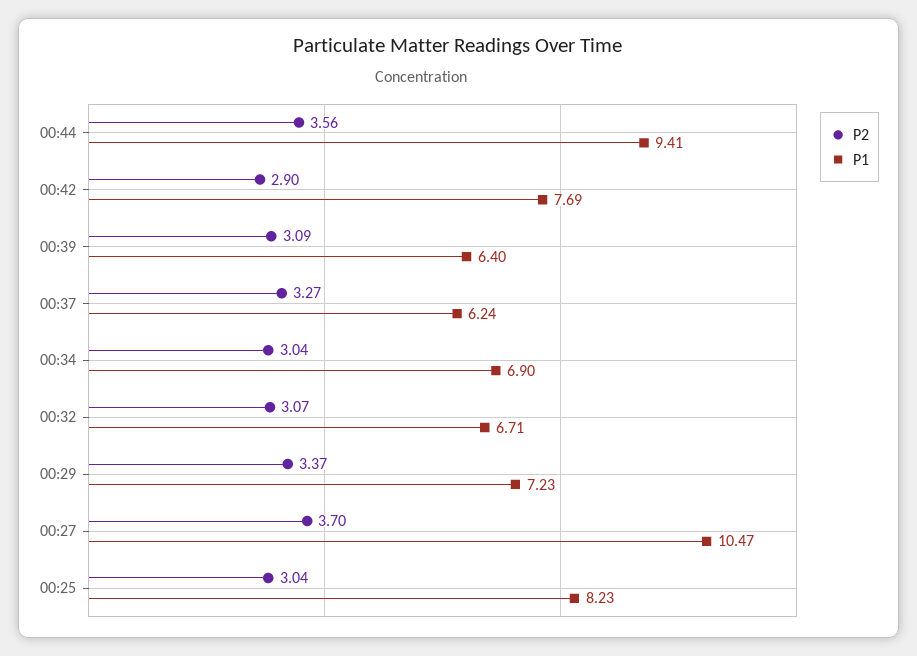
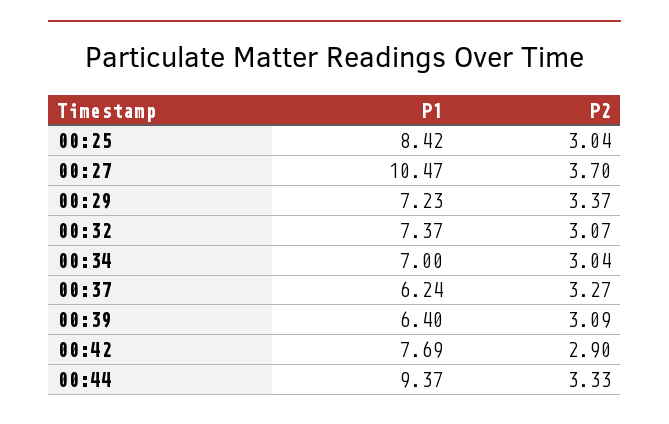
  {
    "P2": {
-     "00:44": 3.56,
+     "00:44": 3.33,
      "00:42": 2.9,
      "00:39": 3.09,
      "00:37": 3.27,
      "00:34": 3.04,
      "00:32": 3.07,
      "00:29": 3.37,
      "00:27": 3.7,
      "00:25": 3.04
    },
    "P1": {
-     "00:44": 9.41,
+     "00:44": 9.37,
      "00:42": 7.69,
      "00:39": 6.4,
      "00:37": 6.24,
-     "00:34": 6.9,
+     "00:34": 7,
-     "00:32": 6.71,
+     "00:32": 7.37,
      "00:29": 7.23,
      "00:27": 10.47,
-     "00:25": 8.23
+     "00:25": 8.42
    }
  }

